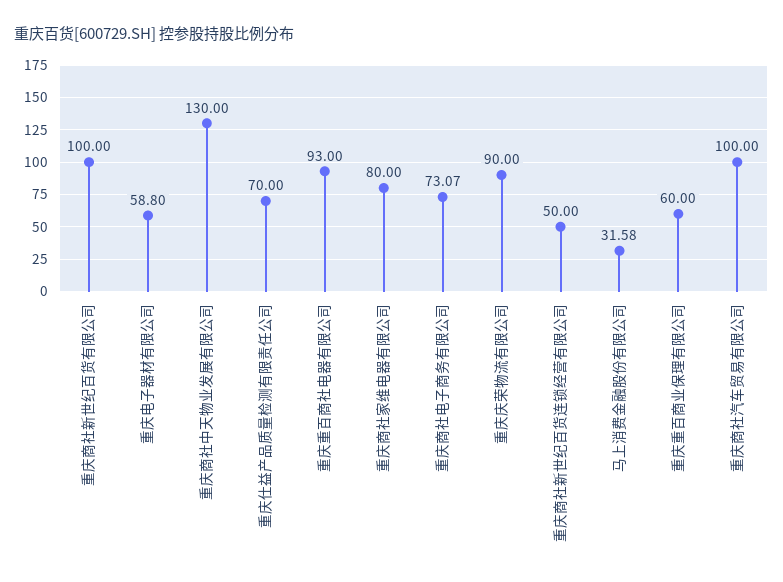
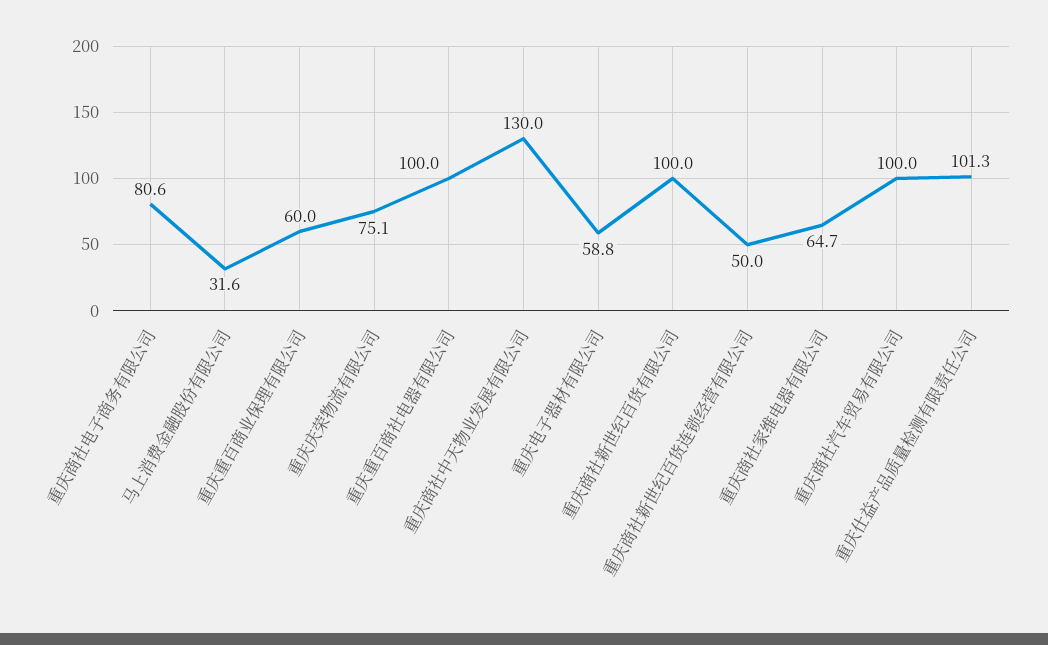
  {
    "重庆商社新世纪百货有限公司": 100,
    "重庆电子器材有限公司": 58.8,
    "重庆商社中天物业发展有限公司": 130,
-   "重庆仕益产品质量检测有限责任公司": 70,
+   "重庆仕益产品质量检测有限责任公司": 101.3,
-   "重庆重百商社电器有限公司": 93,
+   "重庆重百商社电器有限公司": 100,
-   "重庆商社家维电器有限公司": 80,
+   "重庆商社家维电器有限公司": 64.7,
-   "重庆商社电子商务有限公司": 73.07,
+   "重庆商社电子商务有限公司": 80.6,
-   "重庆庆荣物流有限公司": 90,
+   "重庆庆荣物流有限公司": 75.1,
    "重庆商社新世纪百货连锁经营有限公司": 50,
    "马上消费金融股份有限公司": 31.58,
    "重庆重百商业保理有限公司": 60,
    "重庆商社汽车贸易有限公司": 100
  }

